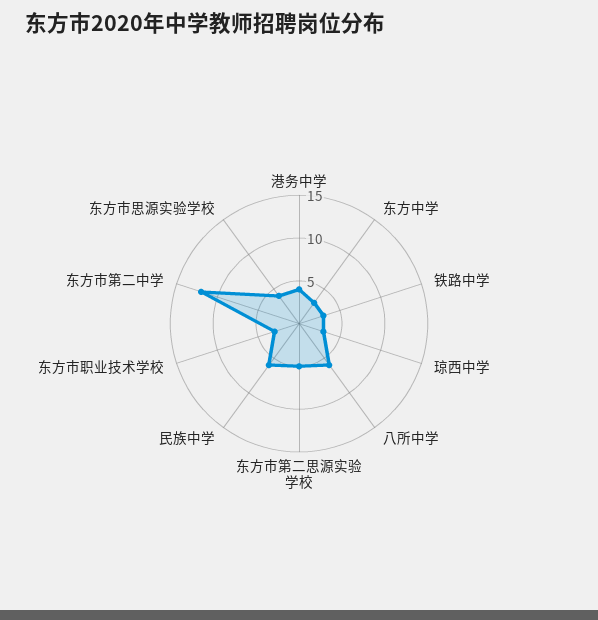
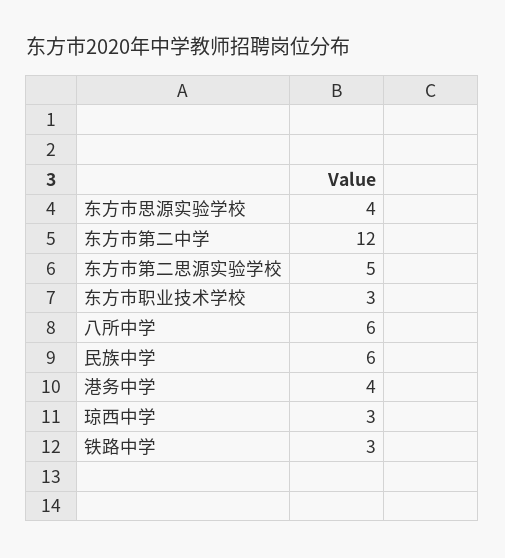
  {
    "港务中学": 4,
-   "东方中学": 3,
    "铁路中学": 3,
    "琼西中学": 3,
    "八所中学": 6,
    "东方市第二思源实验学校": 5,
    "民族中学": 6,
    "东方市职业技术学校": 3,
    "东方市第二中学": 12,
    "东方市思源实验学校": 4
  }

